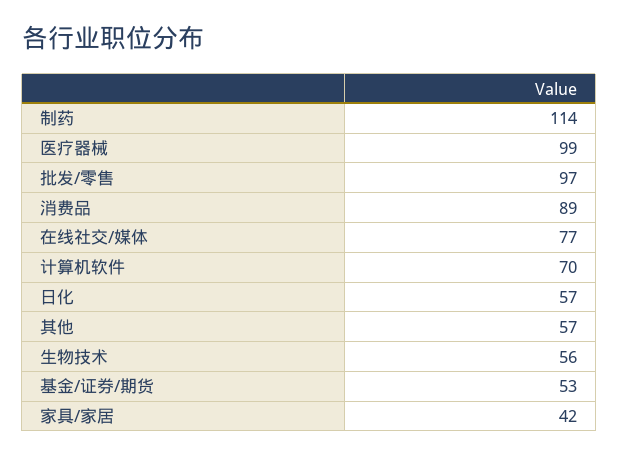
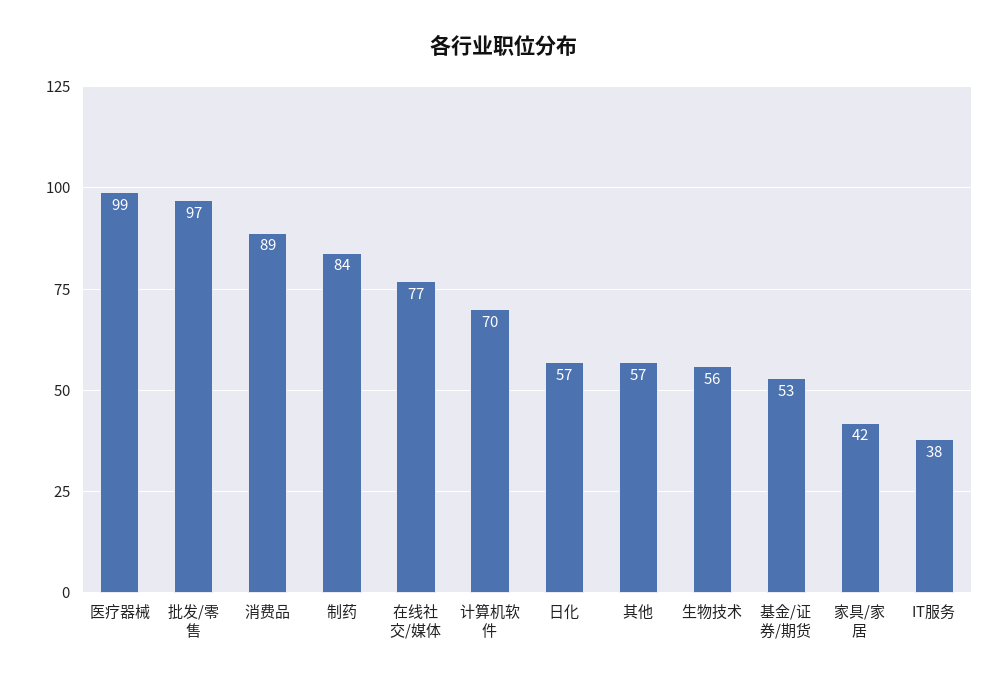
  {
-   "制药": 114,
+   "制药": 84,
    "医疗器械": 99,
    "批发/零售": 97,
    "消费品": 89,
    "在线社交/媒体": 77,
    "计算机软件": 70,
    "日化": 57,
    "其他": 57,
    "生物技术": 56,
    "基金/证券/期货": 53,
-   "家具/家居": 42
+   "家具/家居": 42,
+   "IT服务": 38
  }

